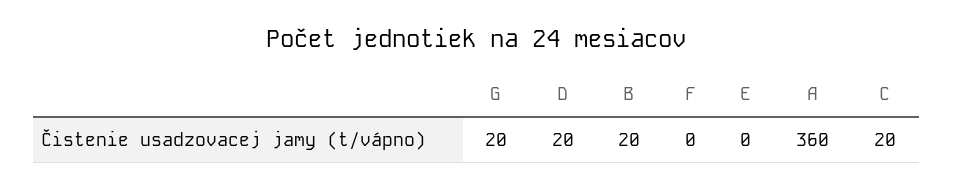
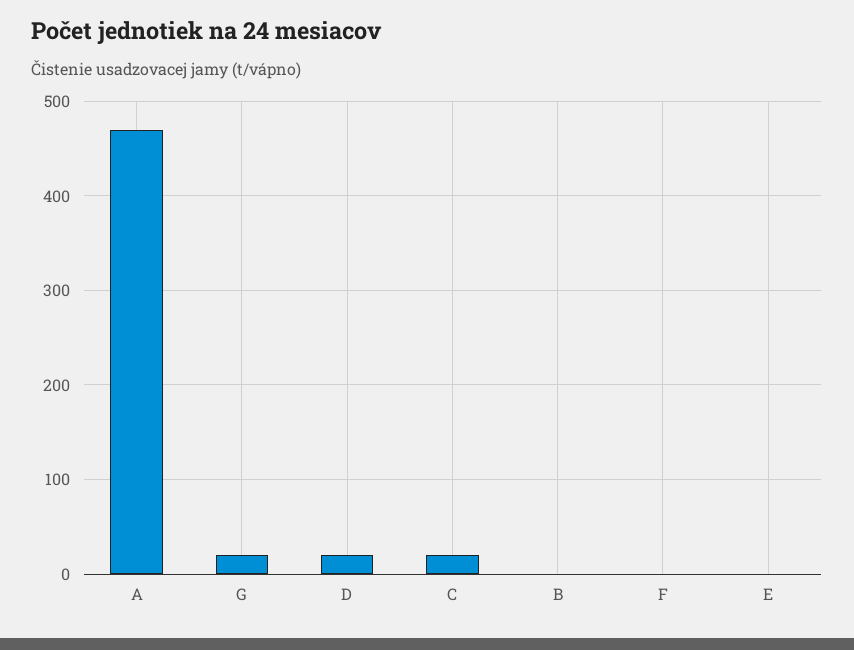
  {
    "G": 20,
    "D": 20,
-   "B": 20,
+   "B": 0,
    "F": 0,
    "E": 0,
-   "A": 360,
+   "A": 470,
    "C": 20
  }

